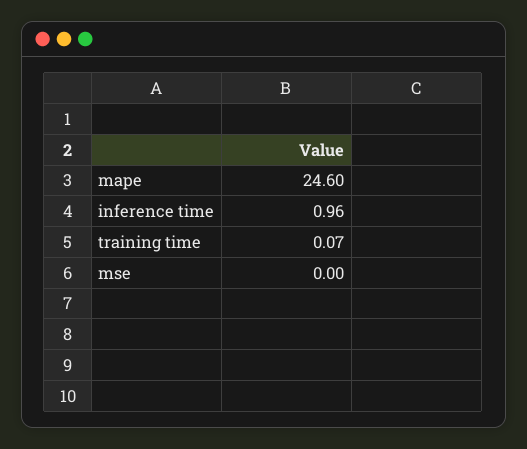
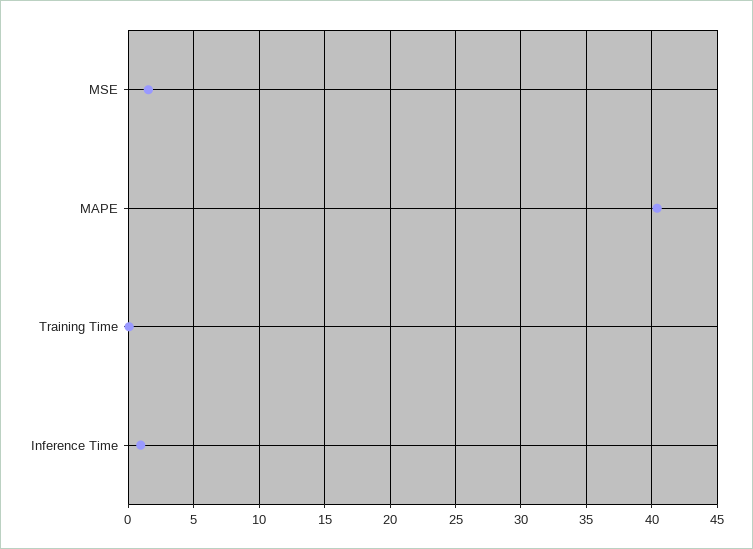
  {
-   "mape": 24.6,
+   "mape": 40.5,
    "inference time": 0.96,
    "training time": 0.07,
-   "mse": 0
+   "mse": 1.5
  }

